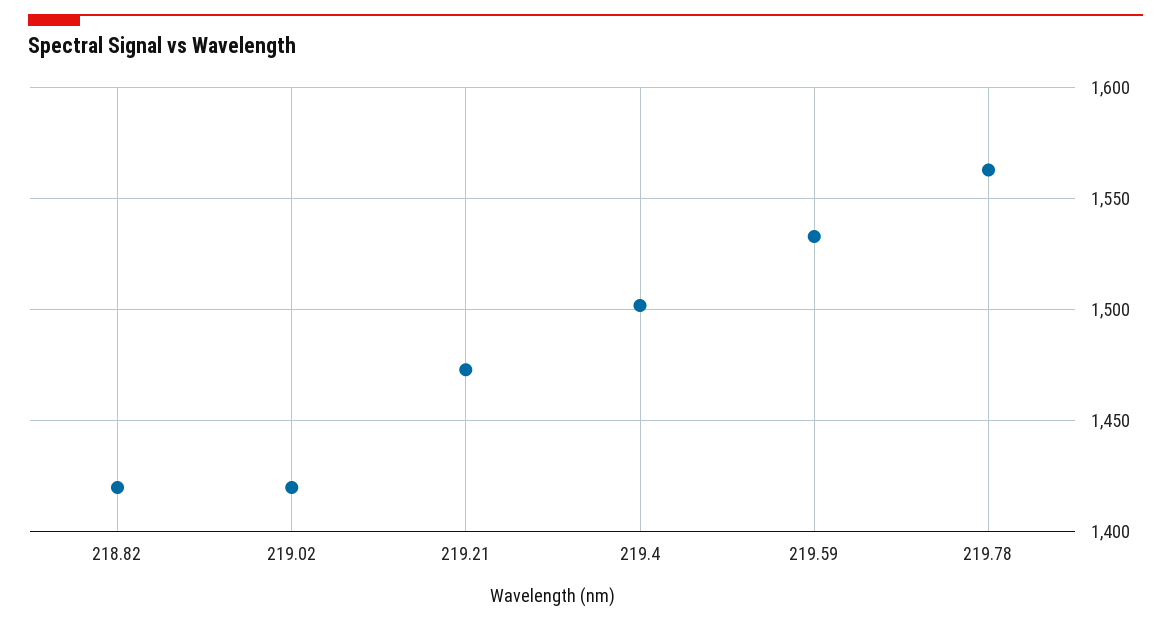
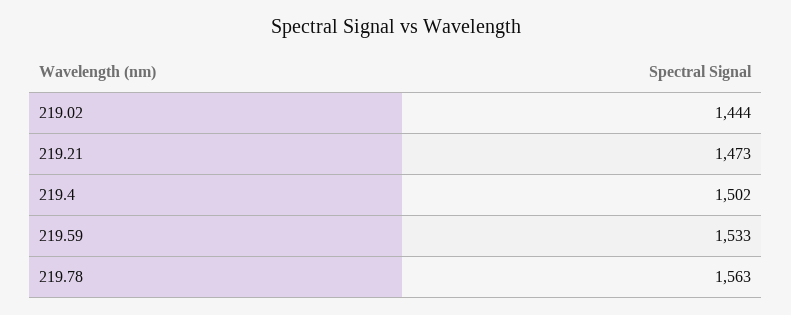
  {
-   "218.82": 1420,
-   "219.02": 1420,
+   "219.02": 1444,
    "219.21": 1473,
    "219.4": 1502,
    "219.59": 1533,
    "219.78": 1563
  }

